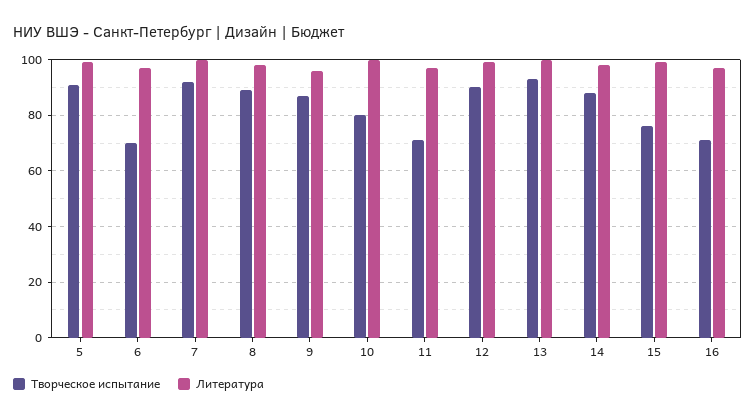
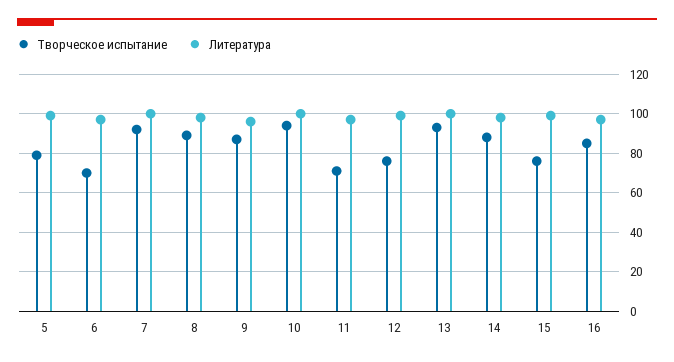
  {
    "Творческое испытание": {
-     "5": 90,
+     "5": 80,
      "6": 70,
      "7": 90,
      "8": 90,
      "9": 85,
-     "10": 80,
+     "10": 95,
      "11": 70,
-     "12": 90,
+     "12": 75,
      "13": 95,
      "14": 90,
      "15": 75,
-     "16": 70
+     "16": 85
    },
    "Литература": {
      "5": 100,
      "6": 95,
      "7": 100,
      "8": 100,
      "9": 95,
      "10": 100,
      "11": 95,
      "12": 100,
      "13": 100,
      "14": 100,
      "15": 100,
      "16": 95
    }
  }

